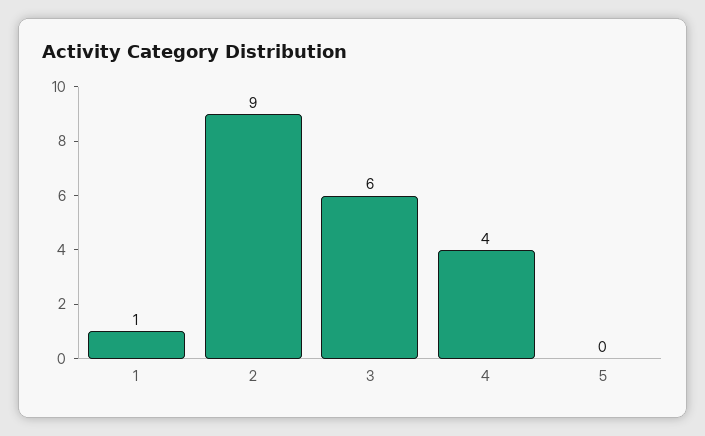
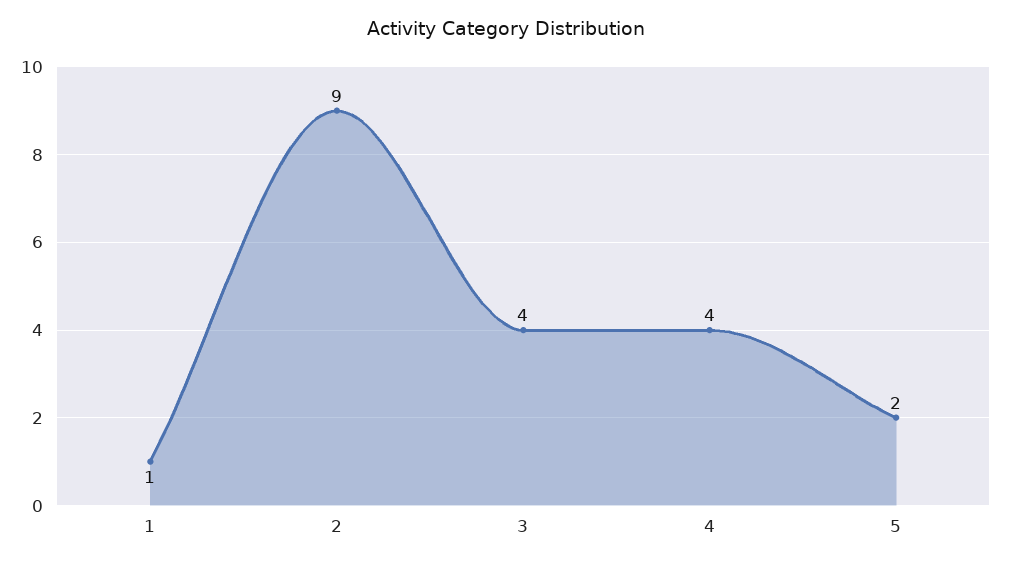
  {
    "1": 1,
    "2": 9,
-   "3": 6,
+   "3": 4,
    "4": 4,
-   "5": 0
+   "5": 2
  }

